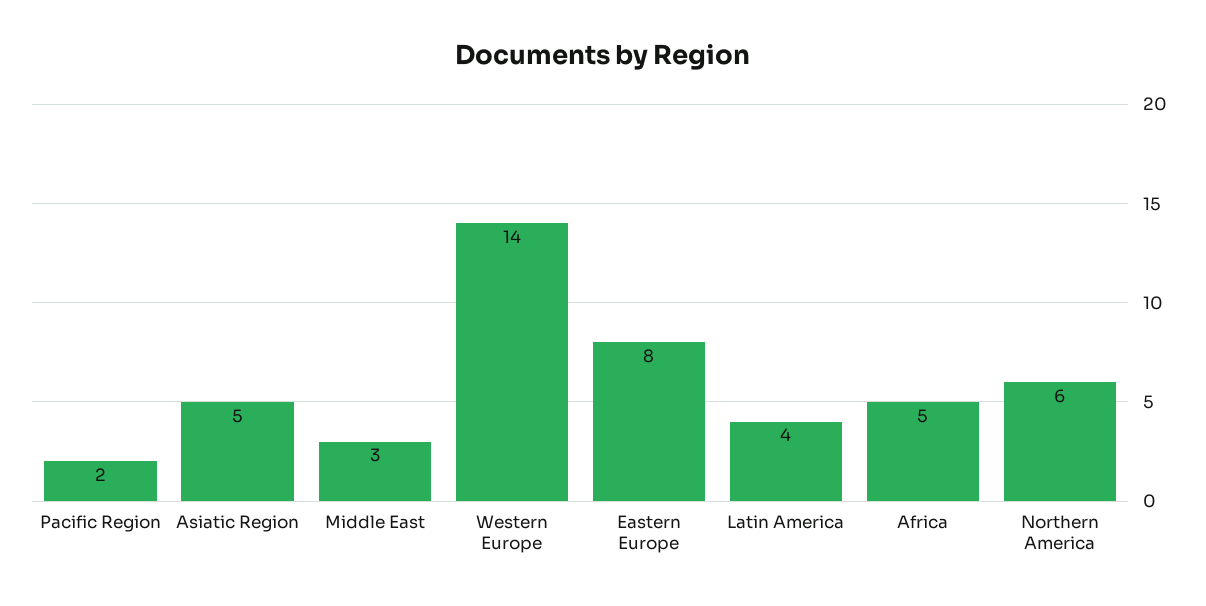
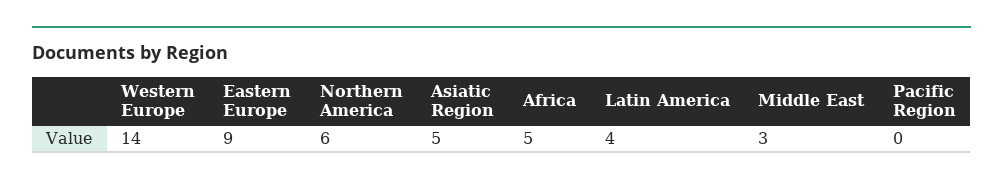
  {
-   "Pacific Region": 2,
+   "Pacific Region": 0,
    "Asiatic Region": 5,
    "Middle East": 3,
    "Western Europe": 14,
-   "Eastern Europe": 8,
+   "Eastern Europe": 9,
    "Latin America": 4,
    "Africa": 5,
    "Northern America": 6
  }

